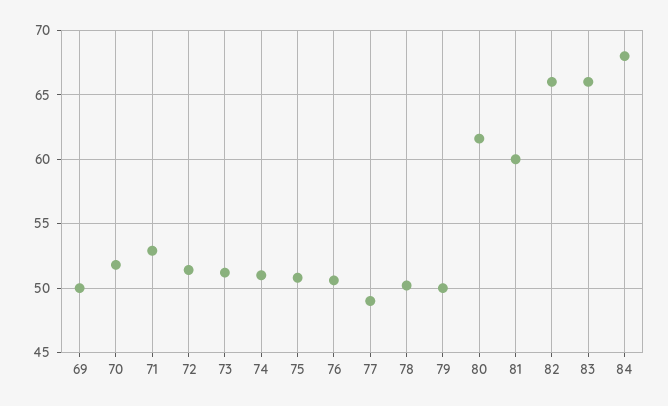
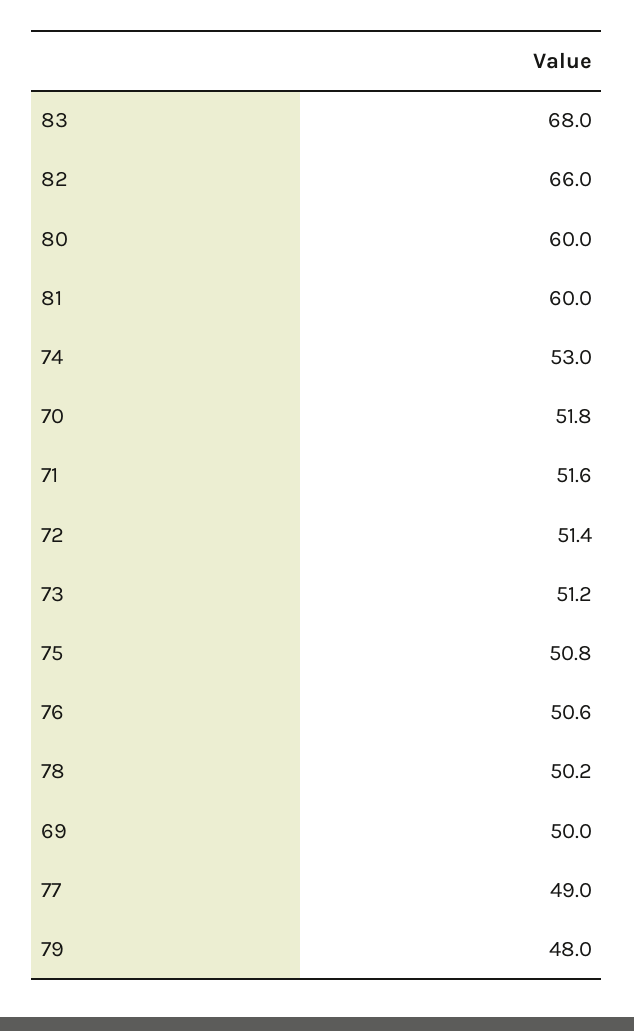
  {
    "69": 50,
    "70": 51.8,
-   "71": 53,
+   "71": 51.6,
    "72": 51.4,
    "73": 51.2,
-   "74": 51,
+   "74": 53,
    "75": 50.8,
    "76": 50.6,
    "77": 49,
    "78": 50.2,
-   "79": 50,
+   "79": 48,
-   "80": 61.5,
+   "80": 60,
    "81": 60,
    "82": 66,
-   "83": 66,
+   "83": 68
-   "84": 68
  }

